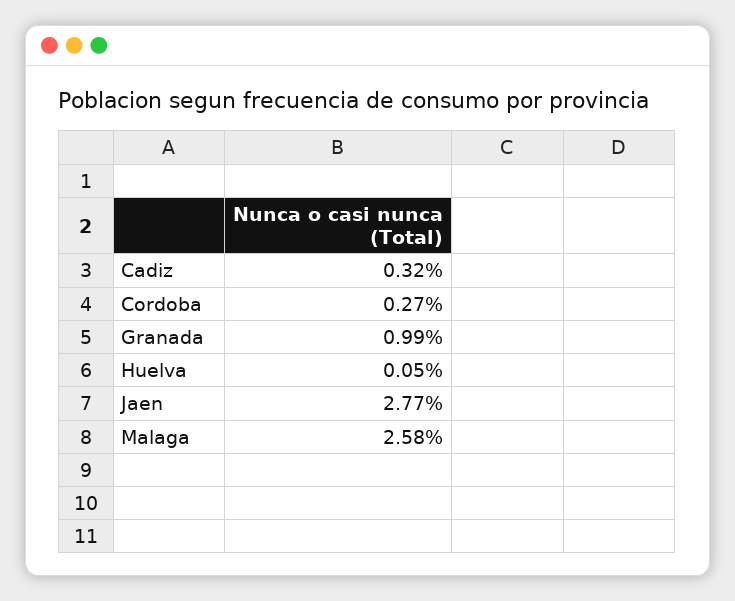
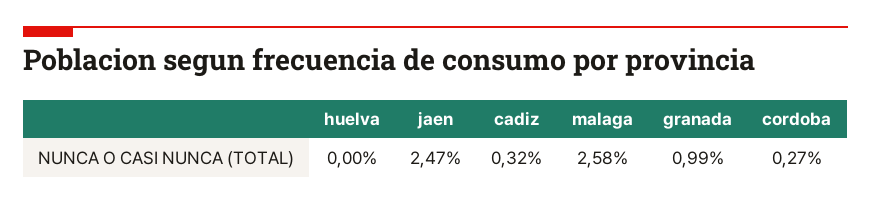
  {
    "Cadiz": 0.32,
    "Cordoba": 0.27,
    "Granada": 0.99,
-   "Huelva": 0.05,
+   "Huelva": 0,
-   "Jaen": 2.77,
+   "Jaen": 2.47,
    "Malaga": 2.58
  }

